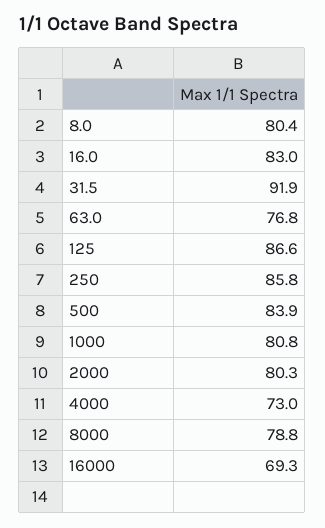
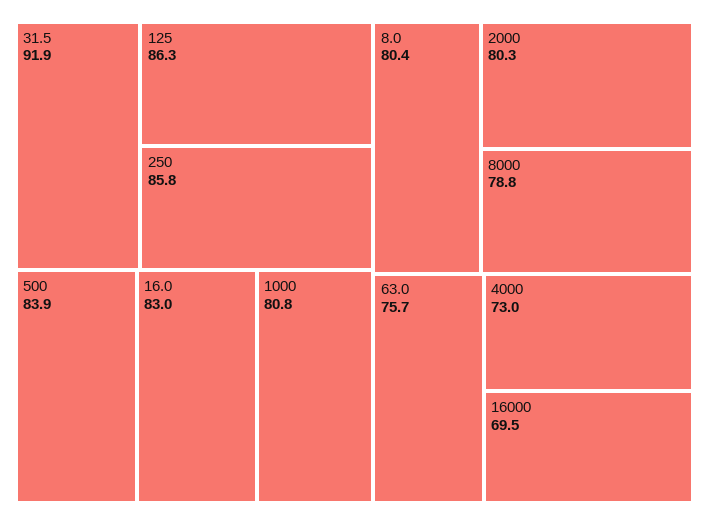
  {
    "8.0": 80.4,
    "16.0": 83,
    "31.5": 91.9,
-   "63.0": 76.8,
+   "63.0": 75.7,
-   "125": 86.6,
+   "125": 86.3,
    "250": 85.8,
    "500": 83.9,
    "1000": 80.8,
    "2000": 80.3,
    "4000": 73,
    "8000": 78.8,
-   "16000": 69.3
+   "16000": 69.5
  }

